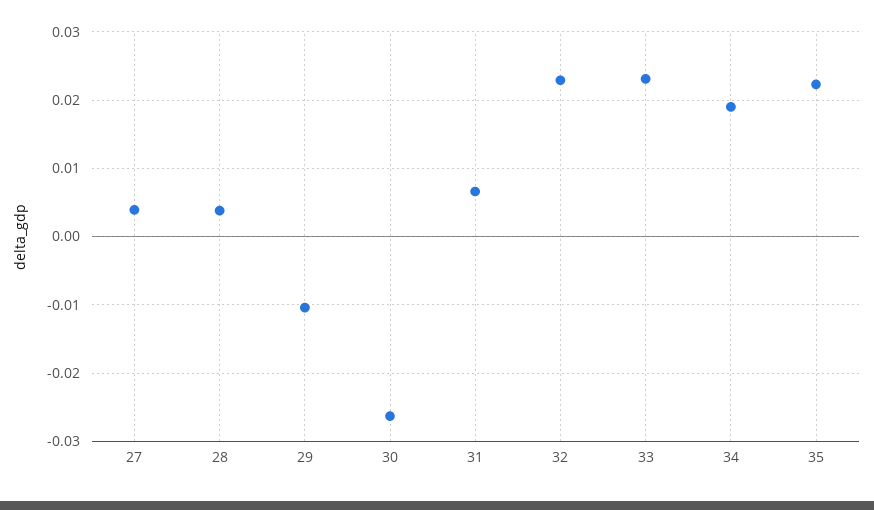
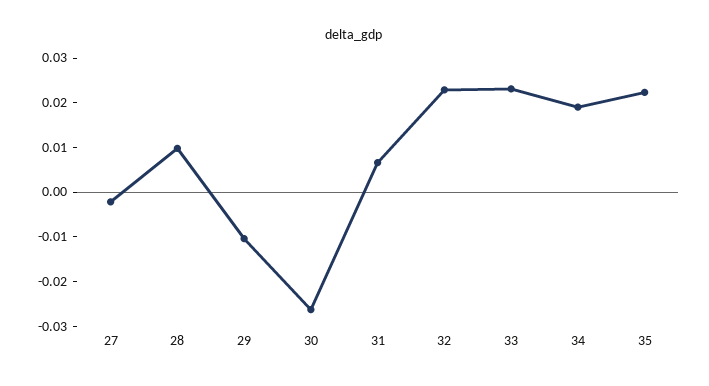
  {
-   "27": 0.004,
+   "27": -0.002,
-   "28": 0.004,
+   "28": 0.01,
    "29": -0.01,
    "30": -0.026,
    "31": 0.007,
    "32": 0.023,
    "33": 0.023,
    "34": 0.019,
    "35": 0.022
  }

